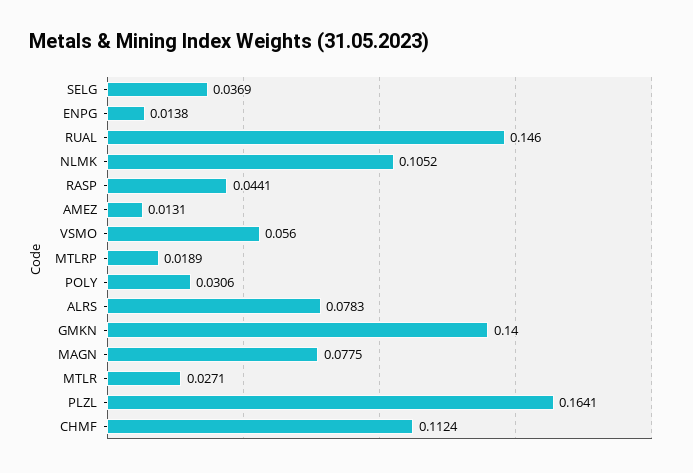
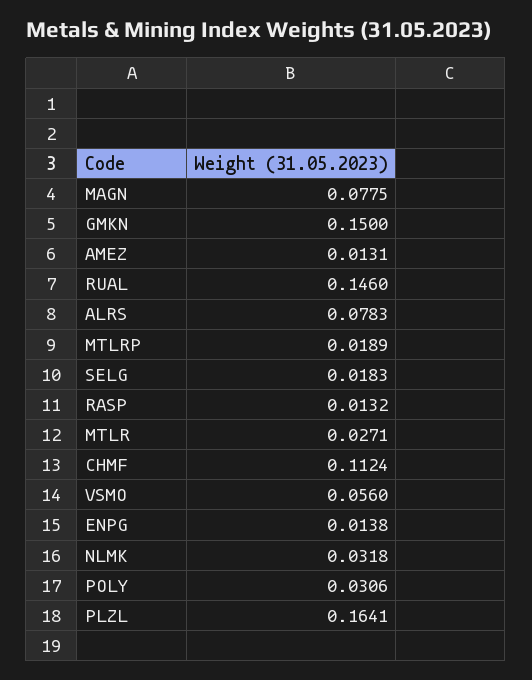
  {
-   "SELG": 0.0369,
+   "SELG": 0.0183,
    "ENPG": 0.0138,
    "RUAL": 0.146,
-   "NLMK": 0.1052,
+   "NLMK": 0.0318,
-   "RASP": 0.0441,
+   "RASP": 0.0132,
    "AMEZ": 0.0131,
    "VSMO": 0.056,
    "MTLRP": 0.0189,
    "POLY": 0.0306,
    "ALRS": 0.0783,
-   "GMKN": 0.14,
+   "GMKN": 0.15,
    "MAGN": 0.0775,
    "MTLR": 0.0271,
    "PLZL": 0.1641,
    "CHMF": 0.1124
  }

